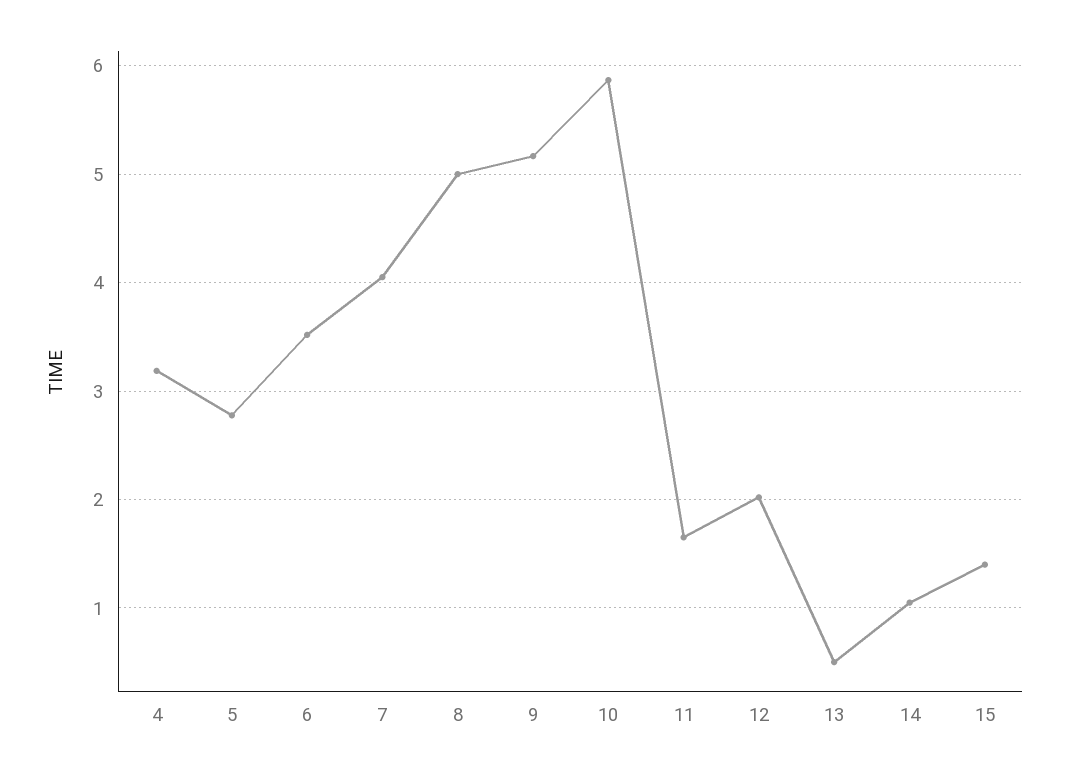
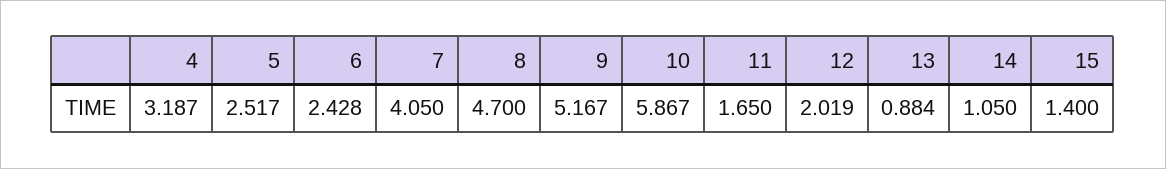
  {
    "4": 3.187,
-   "5": 2.8,
+   "5": 2.517,
-   "6": 3.5,
+   "6": 2.428,
    "7": 4.05,
-   "8": 5,
+   "8": 4.7,
    "9": 5.167,
    "10": 5.867,
    "11": 1.65,
    "12": 2.019,
-   "13": 0.5,
+   "13": 0.884,
    "14": 1.05,
    "15": 1.4
  }

